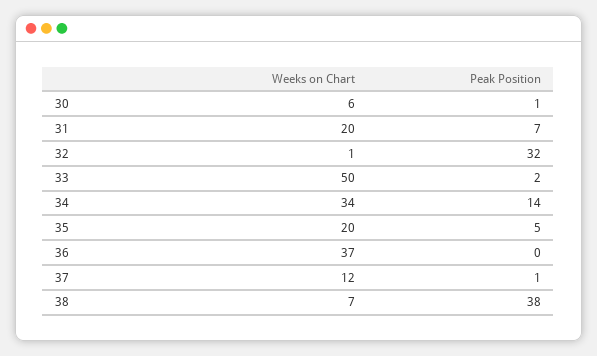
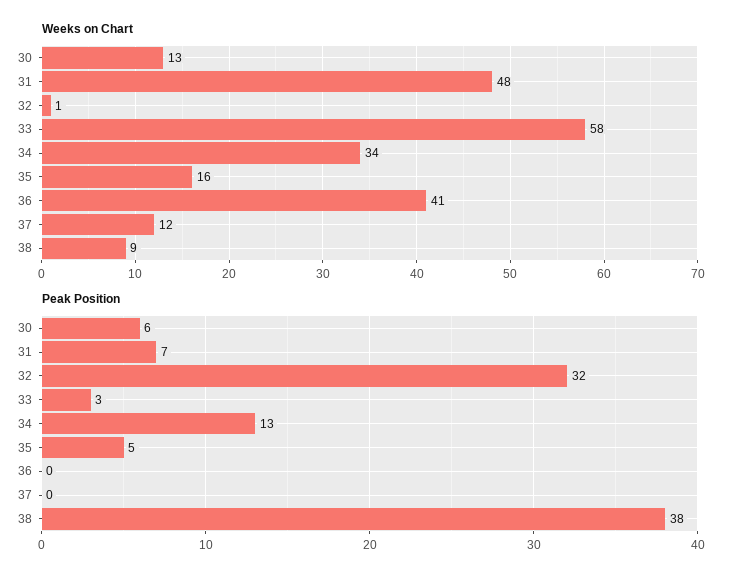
  {
    "Weeks on Chart": {
-     "30": 6,
+     "30": 13,
-     "31": 20,
+     "31": 48,
      "32": 1,
-     "33": 50,
+     "33": 58,
      "34": 34,
-     "35": 20,
+     "35": 16,
-     "36": 37,
+     "36": 41,
      "37": 12,
-     "38": 7
+     "38": 9
    },
    "Peak Position": {
-     "30": 1,
+     "30": 6,
      "31": 7,
      "32": 32,
-     "33": 2,
+     "33": 3,
-     "34": 14,
+     "34": 13,
      "35": 5,
      "36": 0,
-     "37": 1,
+     "37": 0,
      "38": 38
    }
  }

